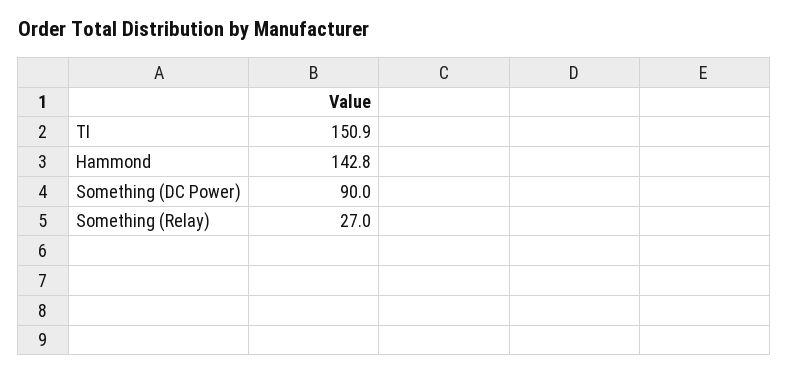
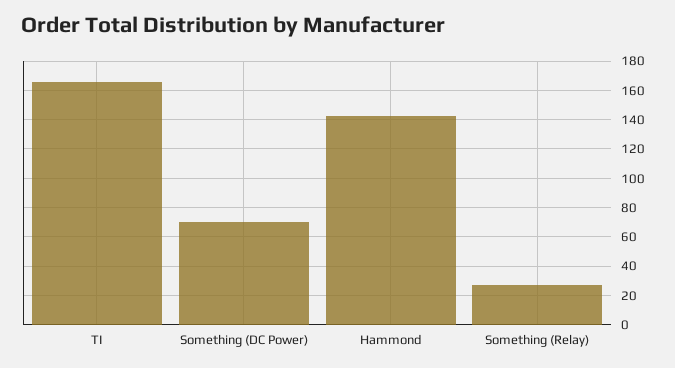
  {
-   "TI": 150.9,
+   "TI": 165,
    "Hammond": 142.8,
-   "Something (DC Power)": 90,
+   "Something (DC Power)": 70,
    "Something (Relay)": 27
  }

